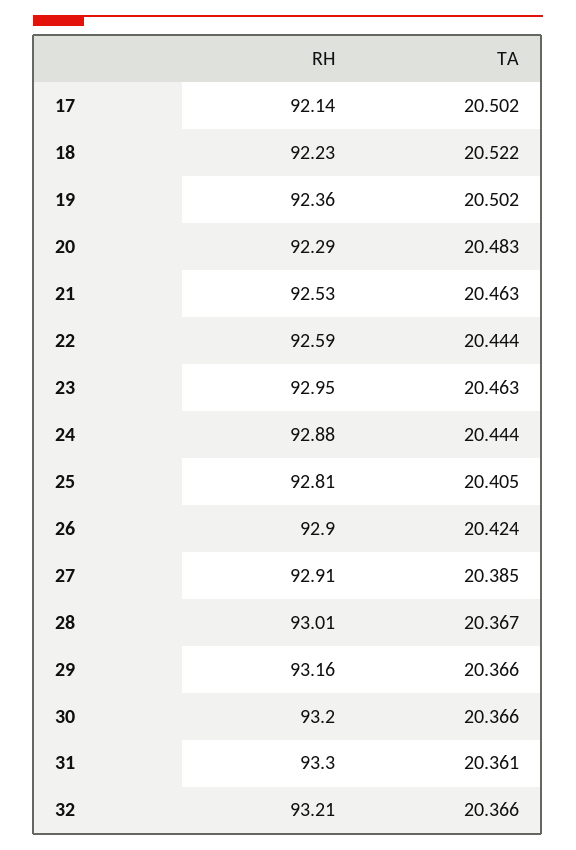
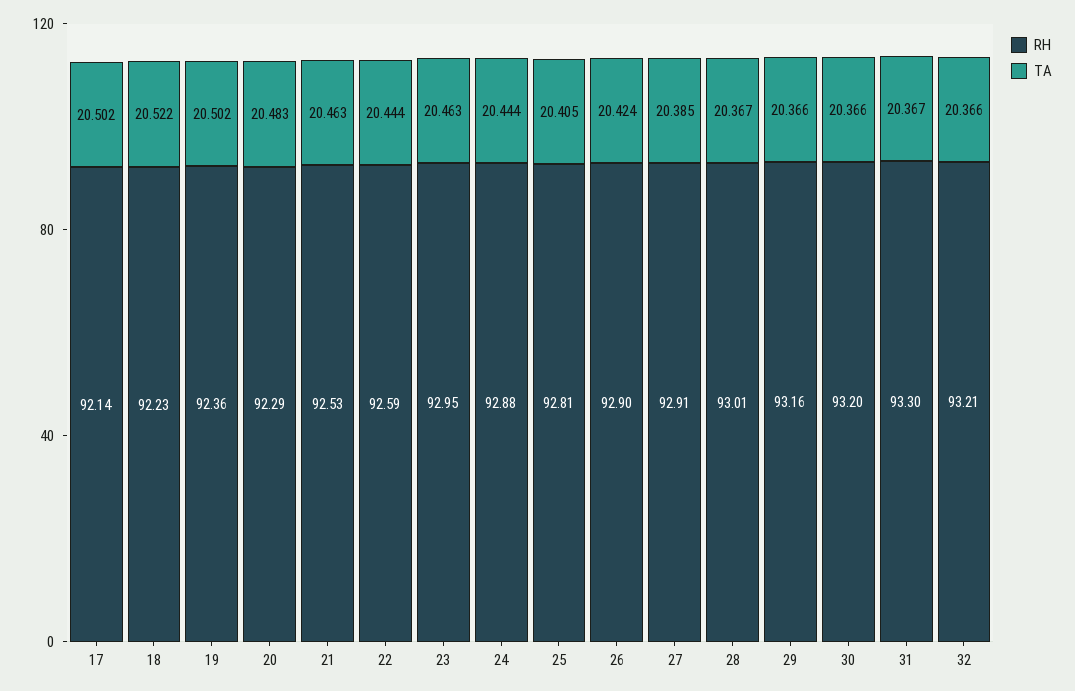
  {
    "RH": {
      "17": 92.14,
      "18": 92.23,
      "19": 92.36,
      "20": 92.29,
      "21": 92.53,
      "22": 92.59,
      "23": 92.95,
      "24": 92.88,
      "25": 92.81,
      "26": 92.9,
      "27": 92.91,
      "28": 93.01,
      "29": 93.16,
      "30": 93.2,
      "31": 93.3,
      "32": 93.21
    },
    "TA": {
      "17": 20.502,
      "18": 20.522,
      "19": 20.502,
      "20": 20.483,
      "21": 20.463,
      "22": 20.444,
      "23": 20.463,
      "24": 20.444,
      "25": 20.405,
      "26": 20.424,
      "27": 20.385,
      "28": 20.367,
      "29": 20.366,
      "30": 20.366,
-     "31": 20.361,
+     "31": 20.367,
      "32": 20.366
    }
  }

